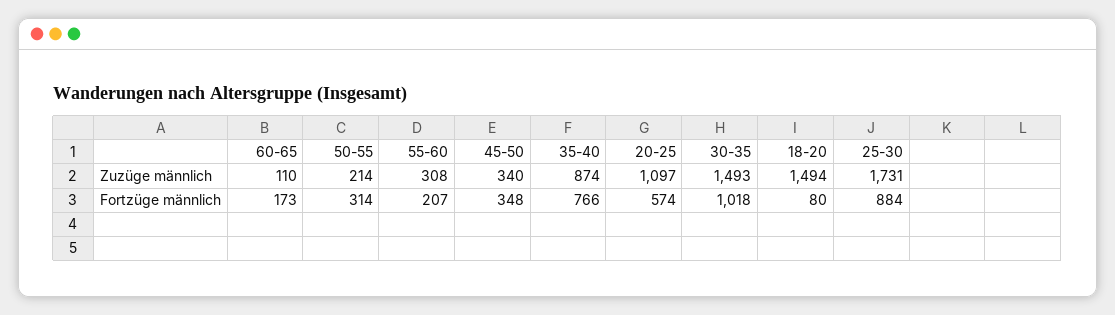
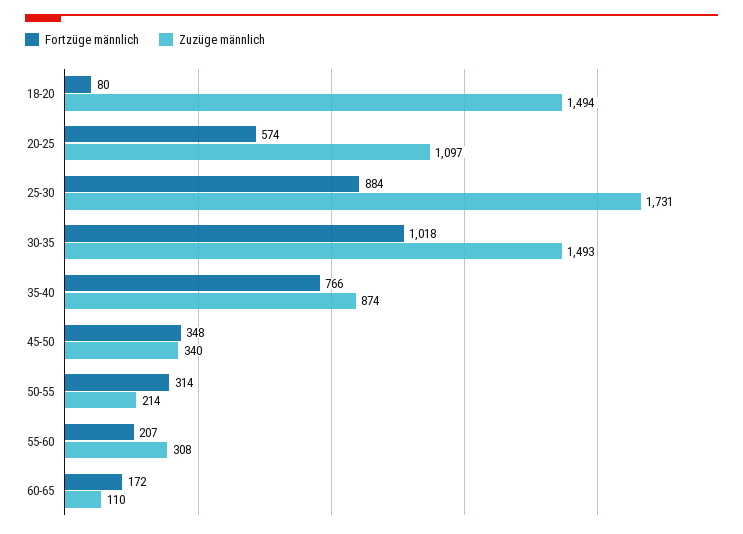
  {
    "Zuzüge männlich": {
      "60-65": 110,
      "50-55": 214,
      "55-60": 308,
      "45-50": 340,
      "35-40": 874,
      "20-25": 1097,
      "30-35": 1493,
      "18-20": 1494,
      "25-30": 1731
    },
    "Fortzüge männlich": {
-     "60-65": 173,
+     "60-65": 172,
      "50-55": 314,
      "55-60": 207,
      "45-50": 348,
      "35-40": 766,
      "20-25": 574,
      "30-35": 1018,
      "18-20": 80,
      "25-30": 884
    }
  }

